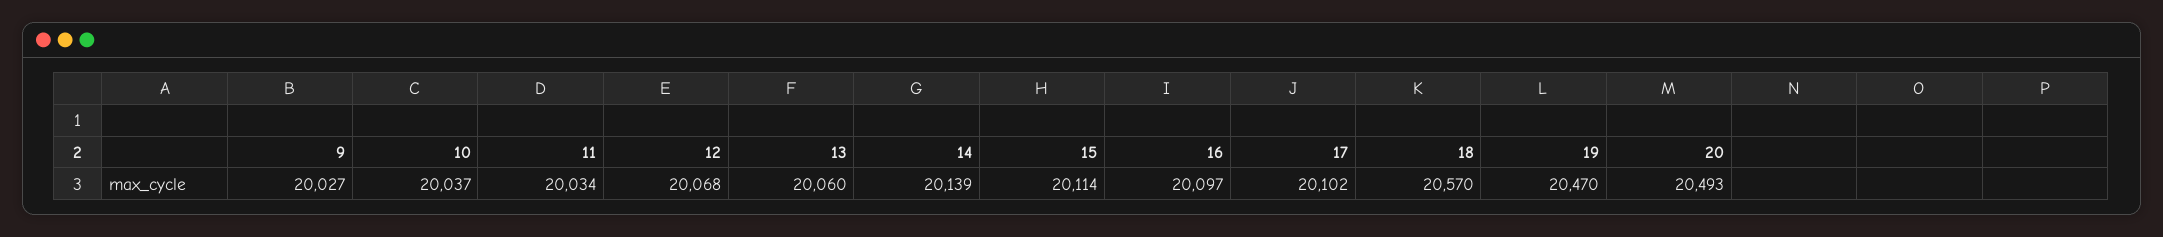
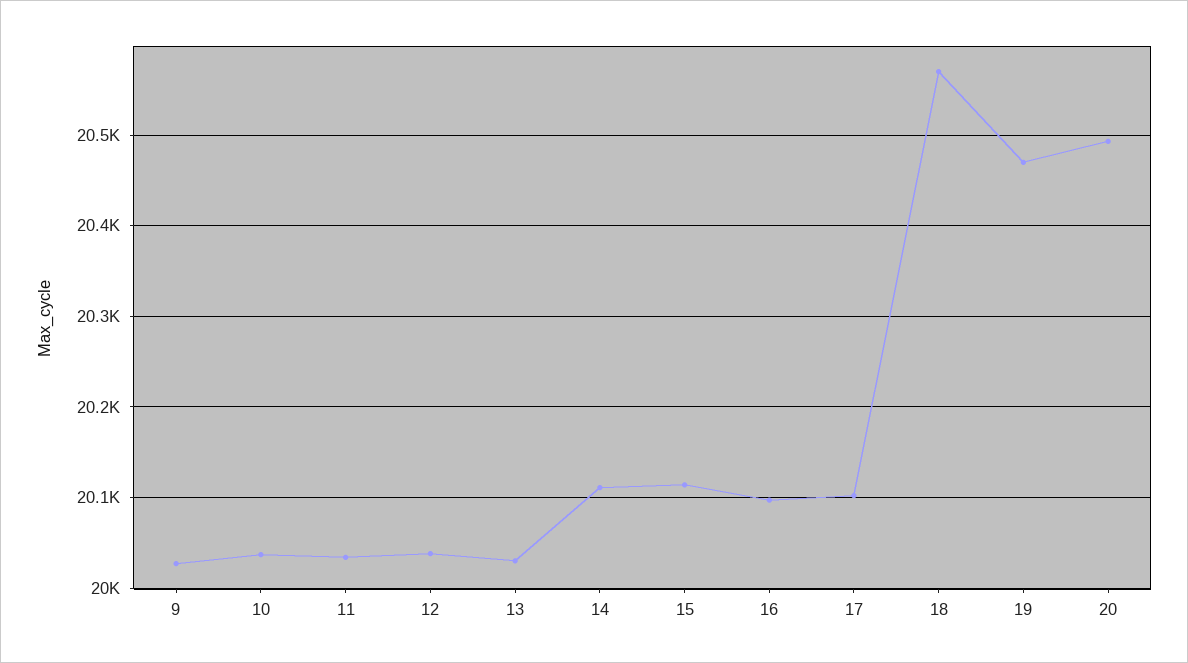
  {
    "9": 20027,
    "10": 20037,
    "11": 20034,
-   "12": 20068,
+   "12": 20040,
-   "13": 20060,
+   "13": 20030,
-   "14": 20139,
+   "14": 20110,
    "15": 20114,
    "16": 20097,
    "17": 20102,
    "18": 20570,
    "19": 20470,
    "20": 20493
  }

